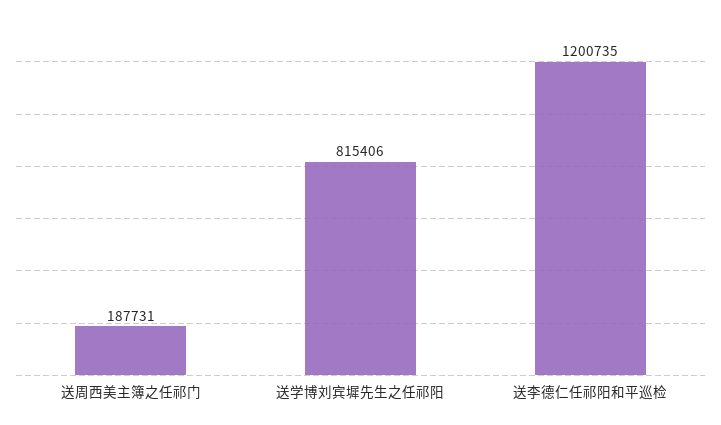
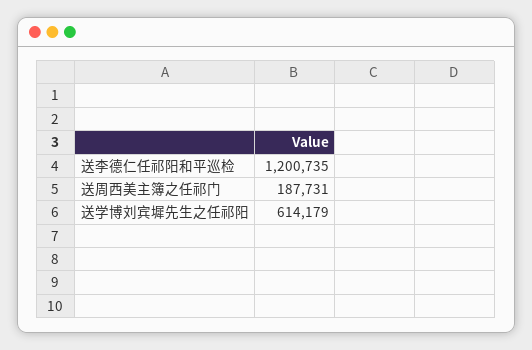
  {
    "送周西美主簿之任祁门": 187731,
-   "送学博刘宾墀先生之任祁阳": 815406,
+   "送学博刘宾墀先生之任祁阳": 614179,
    "送李德仁任祁阳和平巡检": 1200735
  }

